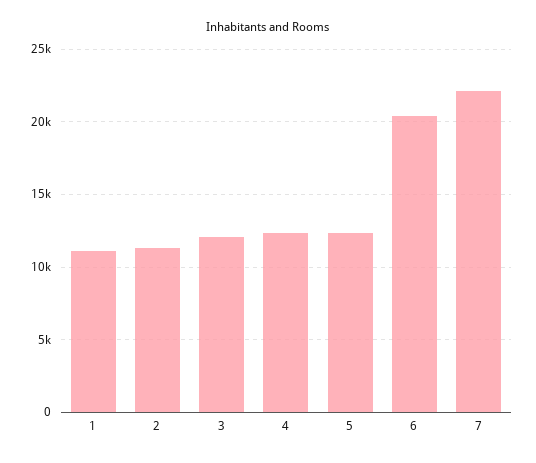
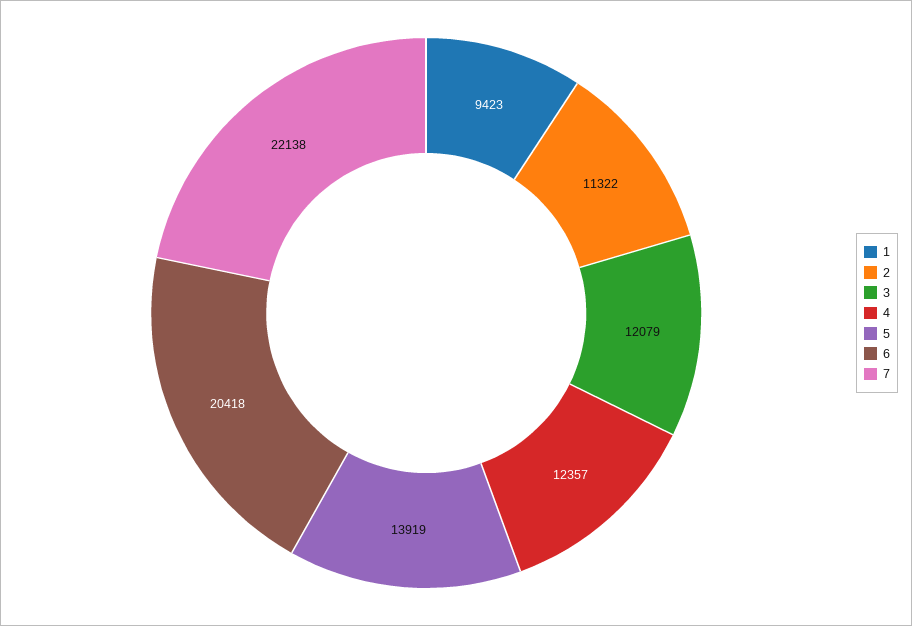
  {
-   "1": 11000,
+   "1": 9423,
    "2": 11322,
    "3": 12079,
    "4": 12357,
-   "5": 12500,
+   "5": 13919,
    "6": 20418,
    "7": 22138
  }

